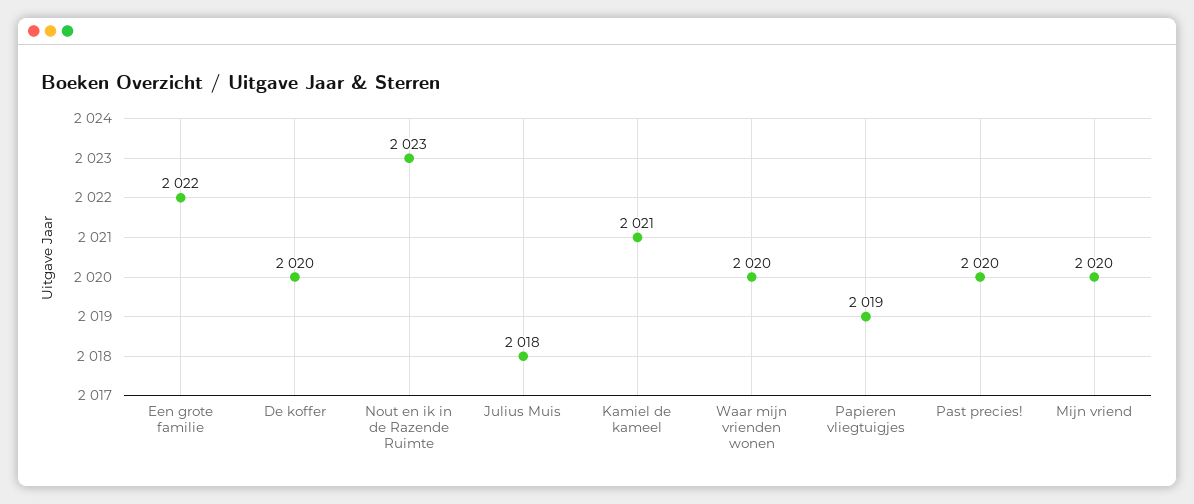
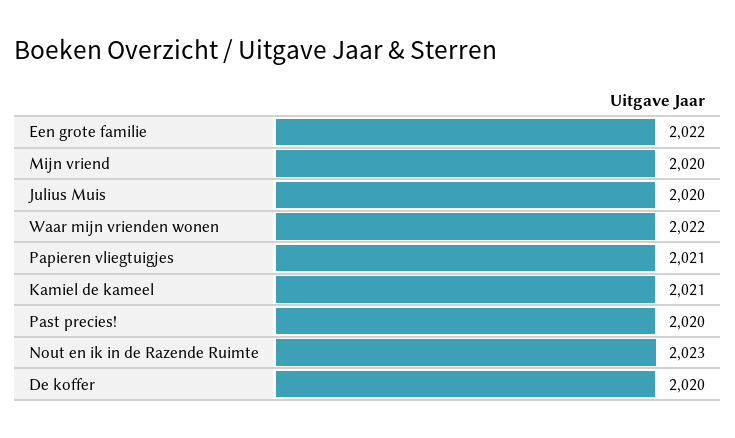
  {
    "Een grote familie": 2022,
    "De koffer": 2020,
    "Nout en ik in de Razende Ruimte": 2023,
-   "Julius Muis": 2018,
+   "Julius Muis": 2020,
    "Kamiel de kameel": 2021,
-   "Waar mijn vrienden wonen": 2020,
+   "Waar mijn vrienden wonen": 2022,
-   "Papieren vliegtuigjes": 2019,
+   "Papieren vliegtuigjes": 2021,
    "Past precies!": 2020,
    "Mijn vriend": 2020
  }

